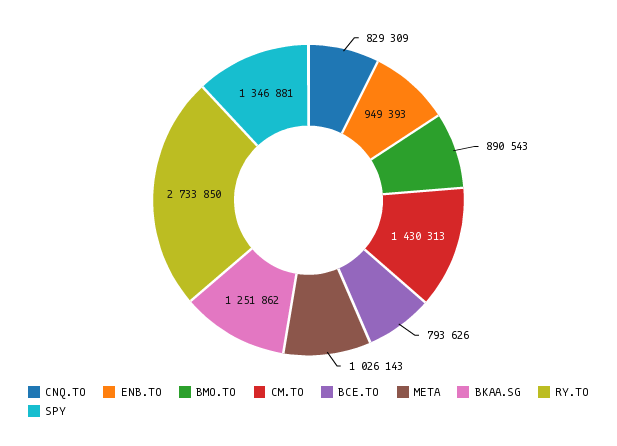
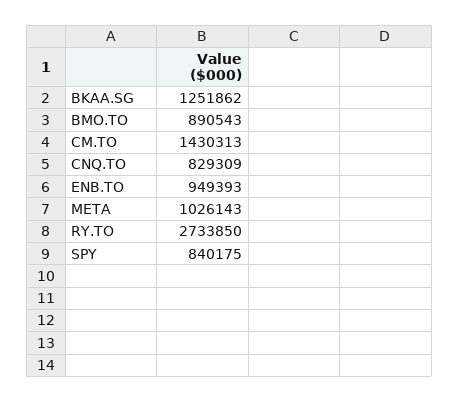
  {
    "CNQ.TO": 829309,
    "ENB.TO": 949393,
    "BMO.TO": 890543,
    "CM.TO": 1430313,
-   "BCE.TO": 793626,
    "META": 1026143,
    "BKAA.SG": 1251862,
    "RY.TO": 2733850,
-   "SPY": 1346881
+   "SPY": 840175
  }

